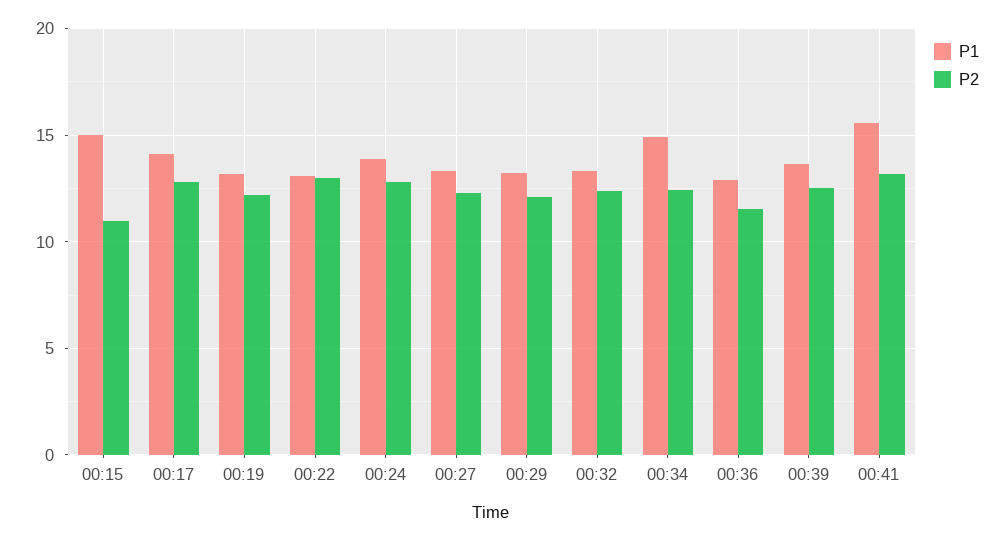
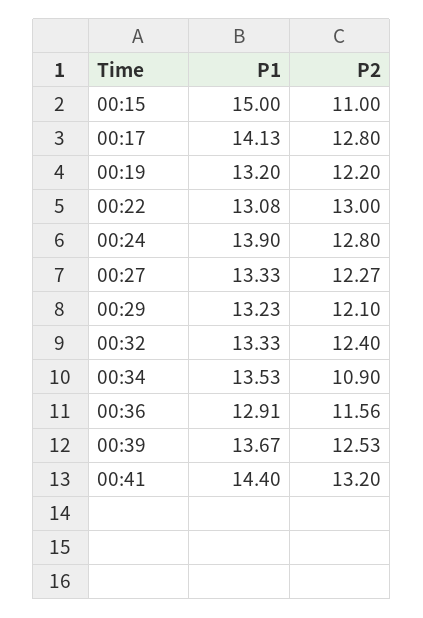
  {
    "P1": {
      "00:15": 15,
      "00:17": 14.13,
      "00:19": 13.2,
      "00:22": 13.08,
      "00:24": 13.9,
      "00:27": 13.33,
      "00:29": 13.23,
      "00:32": 13.33,
-     "00:34": 15,
+     "00:34": 13.53,
      "00:36": 12.91,
      "00:39": 13.67,
-     "00:41": 15.5
+     "00:41": 14.4
    },
    "P2": {
      "00:15": 11,
      "00:17": 12.8,
      "00:19": 12.2,
      "00:22": 13,
      "00:24": 12.8,
      "00:27": 12.27,
      "00:29": 12.1,
      "00:32": 12.4,
-     "00:34": 12.5,
+     "00:34": 10.9,
      "00:36": 11.56,
      "00:39": 12.53,
      "00:41": 13.2
    }
  }

